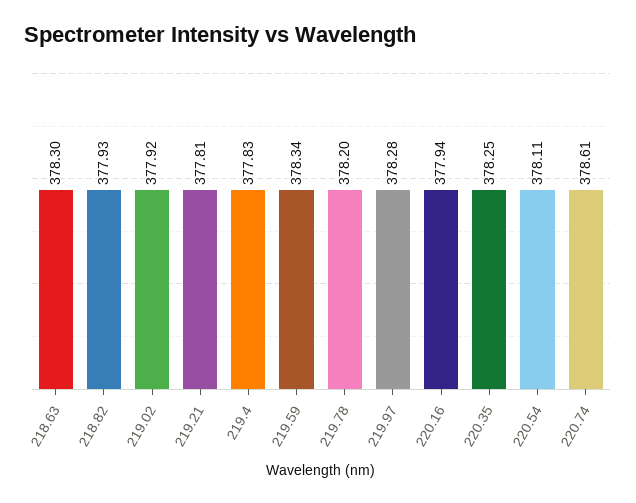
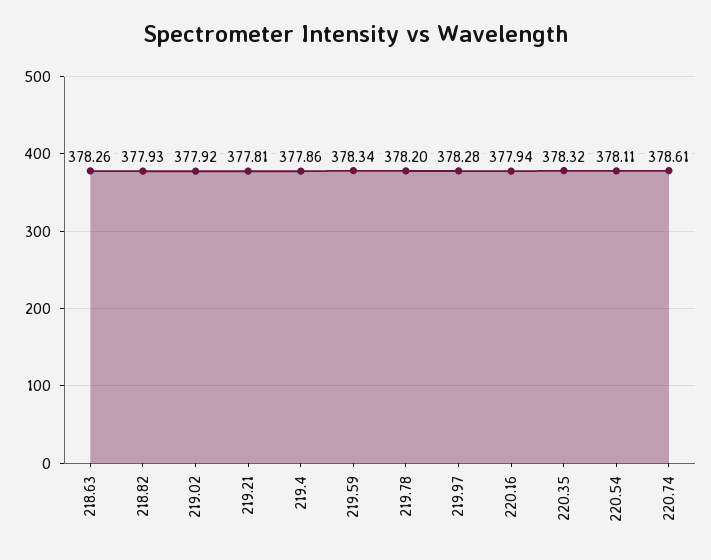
  {
-   "218.63": 378.3,
+   "218.63": 378.26,
    "218.82": 377.93,
    "219.02": 377.92,
    "219.21": 377.81,
-   "219.4": 377.83,
+   "219.4": 377.86,
    "219.59": 378.34,
    "219.78": 378.2,
    "219.97": 378.28,
    "220.16": 377.94,
-   "220.35": 378.25,
+   "220.35": 378.32,
    "220.54": 378.11,
    "220.74": 378.61
  }

